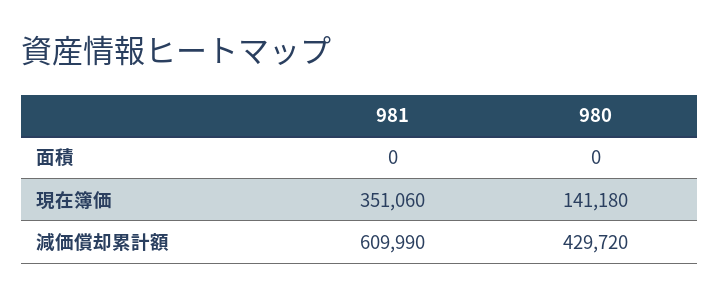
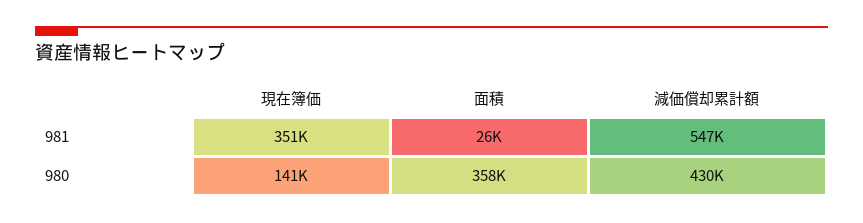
  {
    "981": {
-     "面積": 0,
+     "面積": 26000,
      "現在簿価": 351060,
-     "減価償却累計額": 609990
+     "減価償却累計額": 547000
    },
    "980": {
-     "面積": 0,
+     "面積": 358000,
      "現在簿価": 141180,
      "減価償却累計額": 429720
    }
  }

